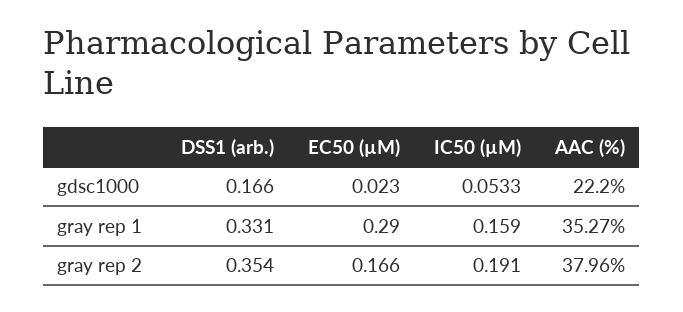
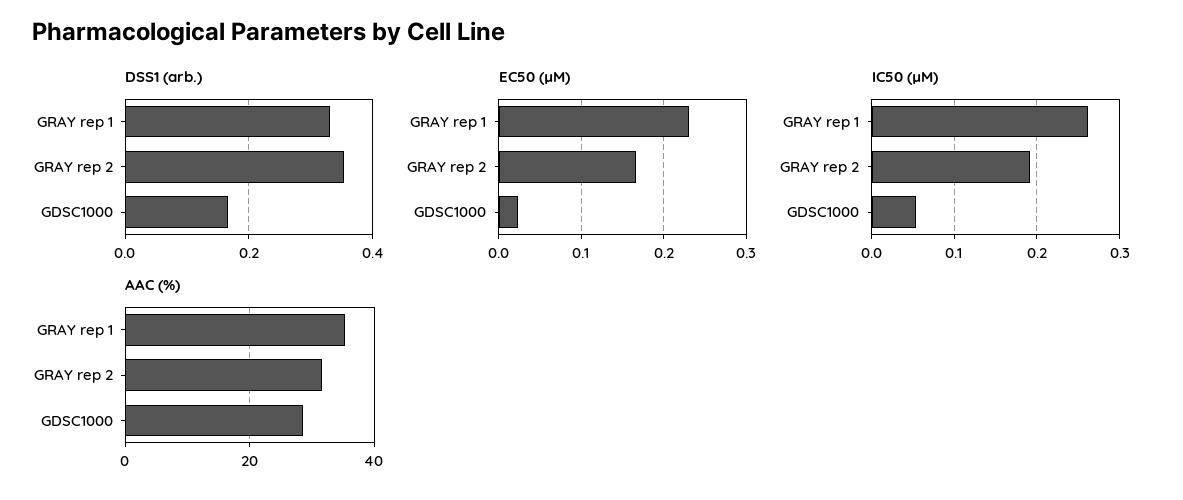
  {
    "DSS1 (arb.)": {
      "gdsc1000": 0.166,
      "gray rep 1": 0.331,
      "gray rep 2": 0.354
    },
    "EC50 (µM)": {
      "gdsc1000": 0.023,
-     "gray rep 1": 0.29,
+     "gray rep 1": 0.23,
      "gray rep 2": 0.166
    },
    "IC50 (µM)": {
      "gdsc1000": 0.0533,
-     "gray rep 1": 0.159,
+     "gray rep 1": 0.26,
      "gray rep 2": 0.191
    },
    "AAC (%)": {
-     "gdsc1000": 22.2,
+     "gdsc1000": 28,
      "gray rep 1": 35.27,
-     "gray rep 2": 37.96
+     "gray rep 2": 32
    }
  }

